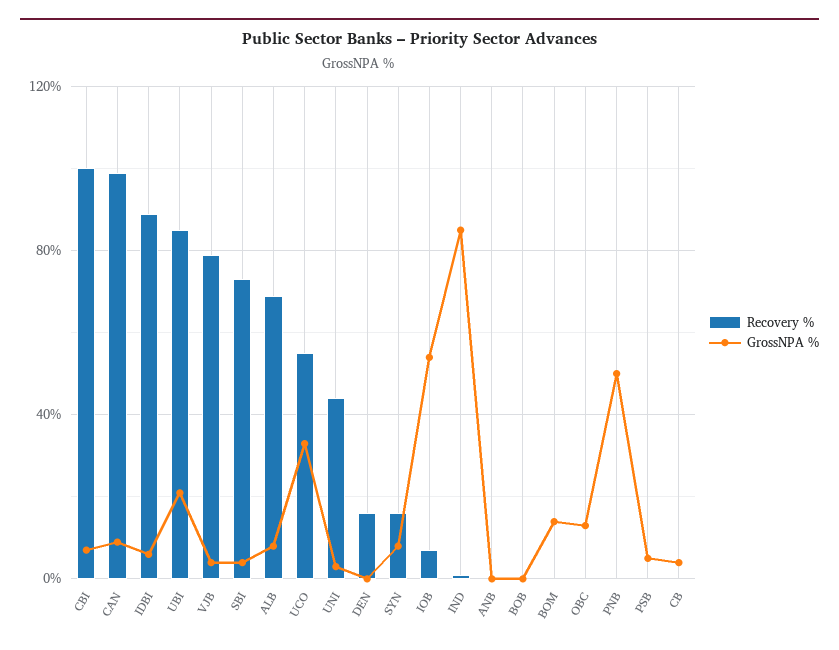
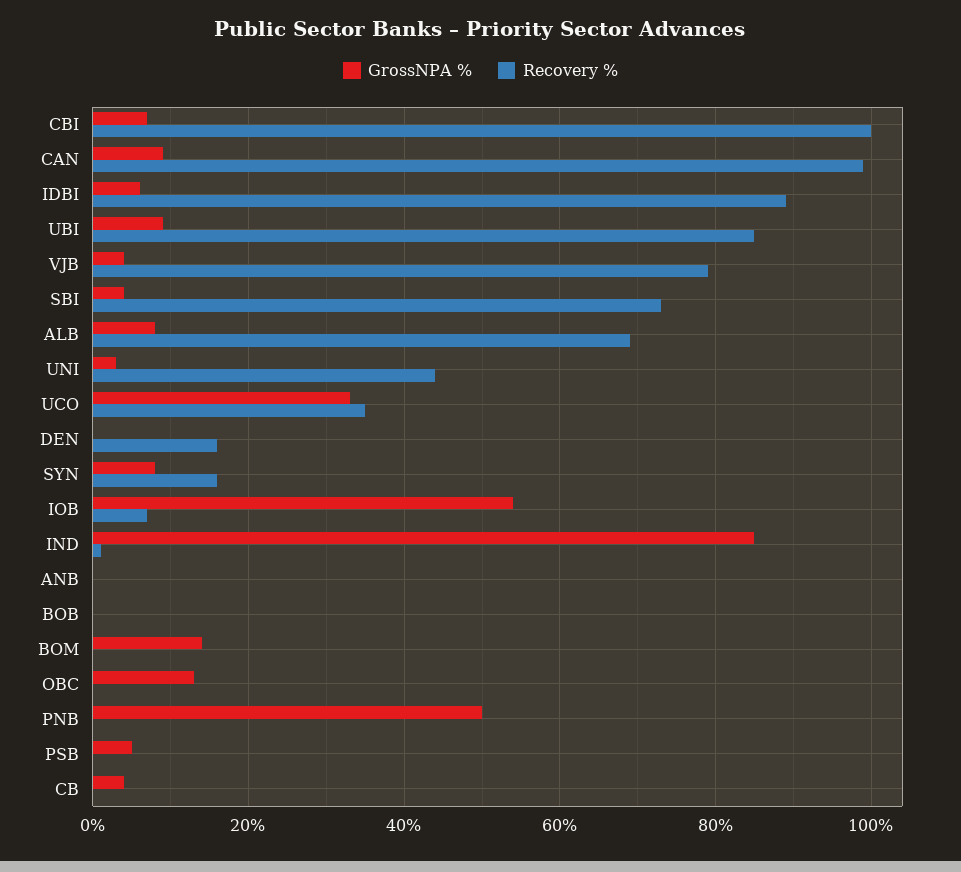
  {
    "Recovery %": {
      "CBI": 100,
      "CAN": 100,
      "IDBI": 90,
      "UBI": 85,
      "VJB": 80,
      "SBI": 75,
      "ALB": 70,
-     "UCO": 55,
+     "UCO": 35,
      "UNI": 45,
      "DEN": 15,
      "SYN": 15,
      "IOB": 5,
      "IND": 0,
      "ANB": 0,
      "BOB": 0,
      "BOM": 0,
      "OBC": 0,
      "PNB": 0,
      "PSB": 0,
      "CB": 0
    },
    "GrossNPA %": {
      "CBI": 5,
      "CAN": 10,
      "IDBI": 5,
-     "UBI": 20,
+     "UBI": 10,
      "VJB": 5,
      "SBI": 5,
      "ALB": 10,
      "UCO": 35,
      "UNI": 5,
      "DEN": 0,
      "SYN": 10,
      "IOB": 55,
      "IND": 85,
      "ANB": 0,
      "BOB": 0,
      "BOM": 15,
      "OBC": 15,
      "PNB": 50,
      "PSB": 5,
      "CB": 5
    }
  }

